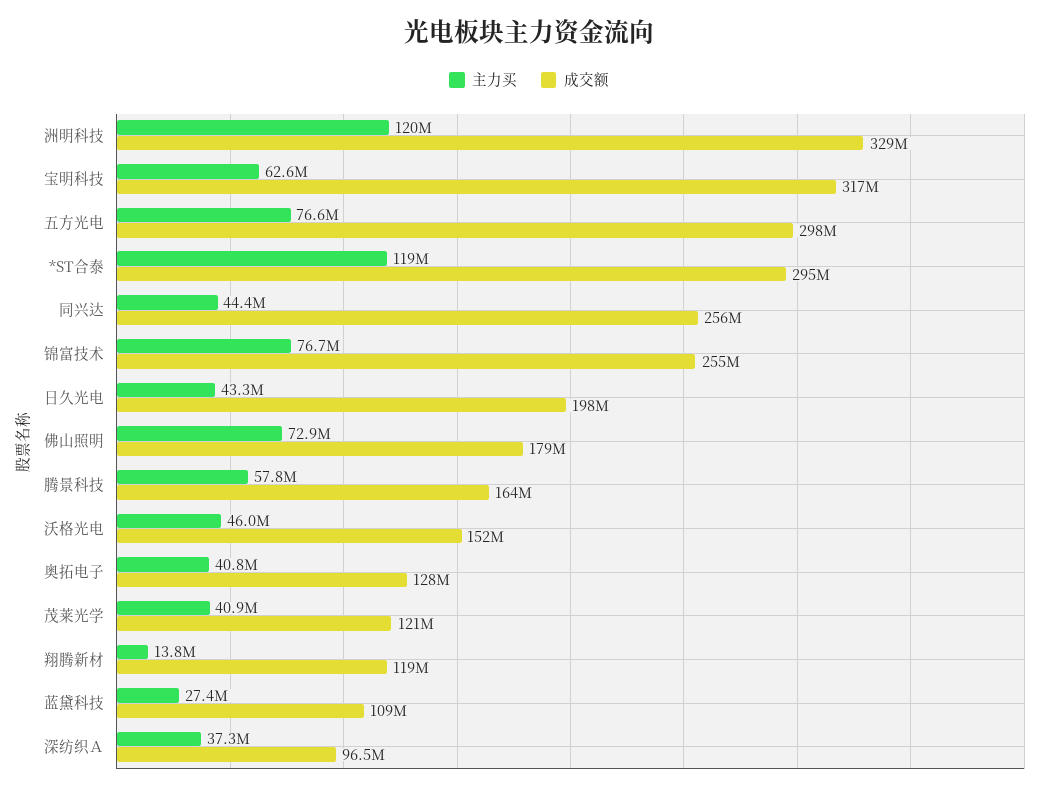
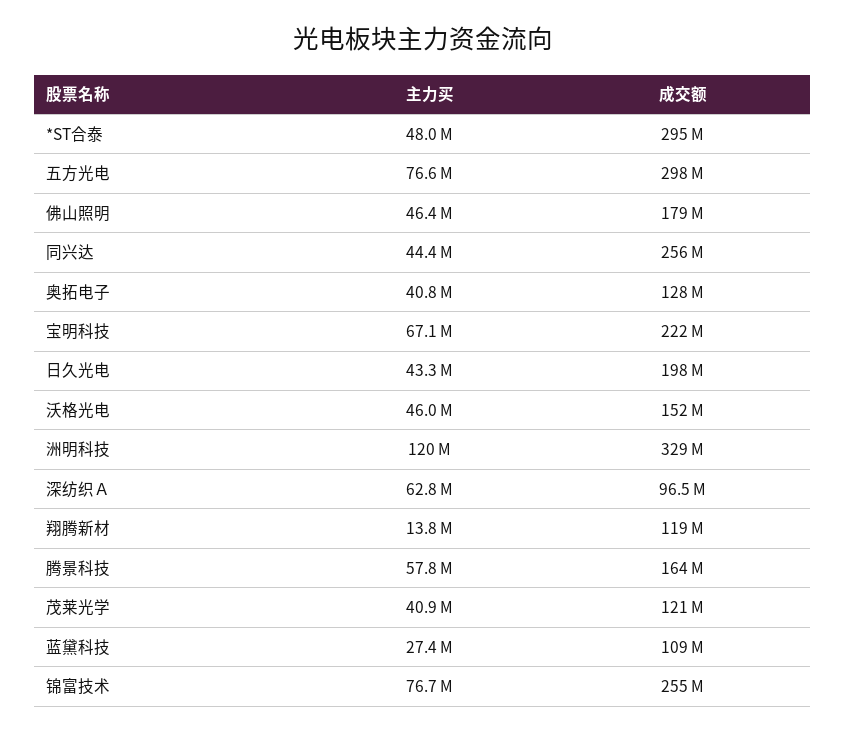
  {
    "主力买": {
      "洲明科技": 120000000,
-     "宝明科技": 62600000,
+     "宝明科技": 67100000,
      "五方光电": 76600000,
-     "*ST合泰": 119000000,
+     "*ST合泰": 48000000,
      "同兴达": 44400000,
      "锦富技术": 76700000,
      "日久光电": 43300000,
-     "佛山照明": 72900000,
+     "佛山照明": 46400000,
      "腾景科技": 57800000,
      "沃格光电": 46000000,
      "奥拓电子": 40800000,
      "茂莱光学": 40900000,
      "翔腾新材": 13800000,
      "蓝黛科技": 27400000,
-     "深纺织Ａ": 37300000
+     "深纺织Ａ": 62800000
    },
    "成交额": {
      "洲明科技": 329000000,
-     "宝明科技": 317000000,
+     "宝明科技": 222000000,
      "五方光电": 298000000,
      "*ST合泰": 295000000,
      "同兴达": 256000000,
      "锦富技术": 255000000,
      "日久光电": 198000000,
      "佛山照明": 179000000,
      "腾景科技": 164000000,
      "沃格光电": 152000000,
      "奥拓电子": 128000000,
      "茂莱光学": 121000000,
      "翔腾新材": 119000000,
      "蓝黛科技": 109000000,
      "深纺织Ａ": 96500000
    }
  }

